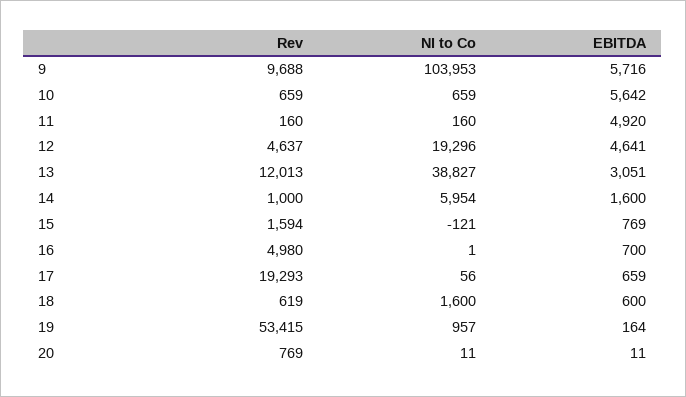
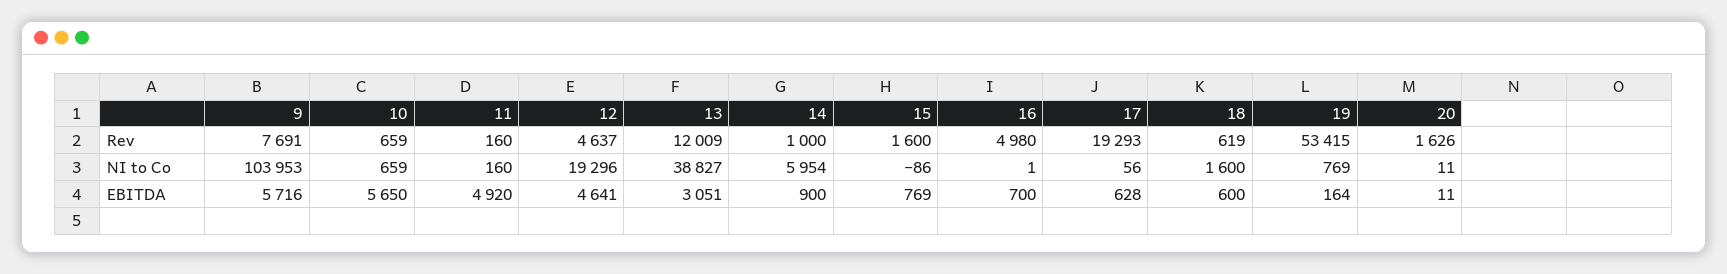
  {
    "Rev": {
-     "9": 9688,
+     "9": 7691,
      "10": 659,
      "11": 160,
      "12": 4637,
-     "13": 12013,
+     "13": 12009,
      "14": 1000,
-     "15": 1594,
+     "15": 1600,
      "16": 4980,
      "17": 19293,
      "18": 619,
      "19": 53415,
-     "20": 769
+     "20": 1626
    },
    "NI to Co": {
      "9": 103953,
      "10": 659,
      "11": 160,
      "12": 19296,
      "13": 38827,
      "14": 5954,
-     "15": -121,
+     "15": -86,
      "16": 1,
      "17": 56,
      "18": 1600,
-     "19": 957,
+     "19": 769,
      "20": 11
    },
    "EBITDA": {
      "9": 5716,
-     "10": 5642,
+     "10": 5650,
      "11": 4920,
      "12": 4641,
      "13": 3051,
-     "14": 1600,
+     "14": 900,
      "15": 769,
      "16": 700,
-     "17": 659,
+     "17": 628,
      "18": 600,
      "19": 164,
      "20": 11
    }
  }

